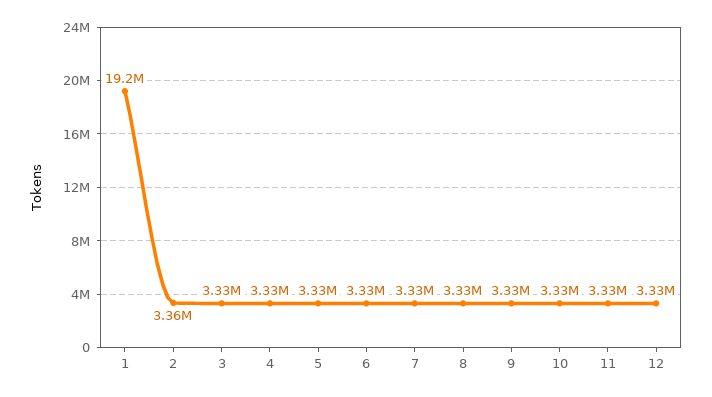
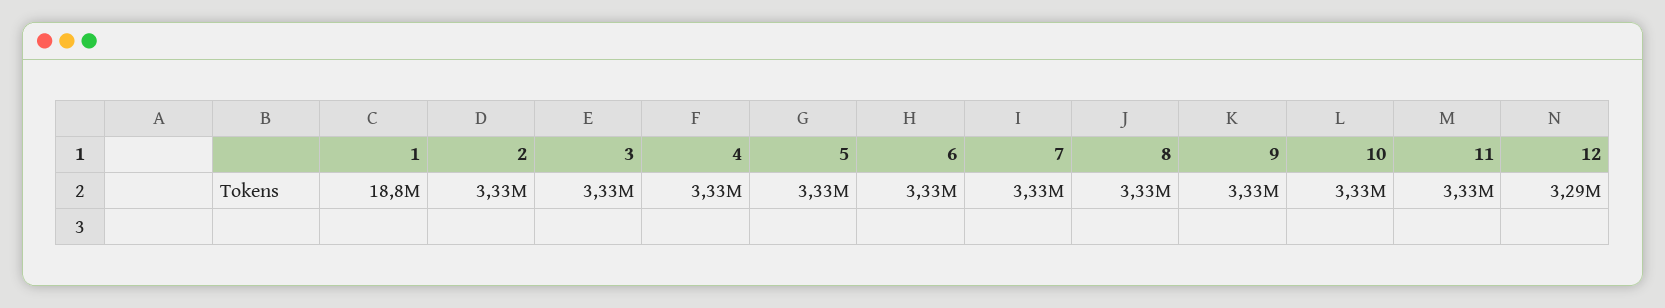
  {
-   "1": 19200000,
+   "1": 18800000,
-   "2": 3360000,
+   "2": 3330000,
    "3": 3330000,
    "4": 3330000,
    "5": 3330000,
    "6": 3330000,
    "7": 3330000,
    "8": 3330000,
    "9": 3330000,
    "10": 3330000,
    "11": 3330000,
-   "12": 3330000
+   "12": 3290000
  }

